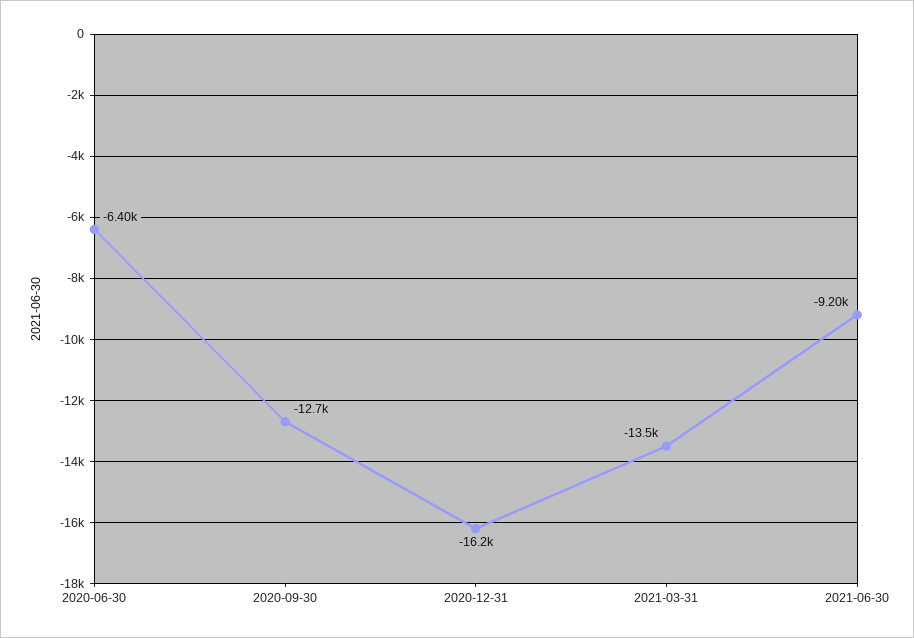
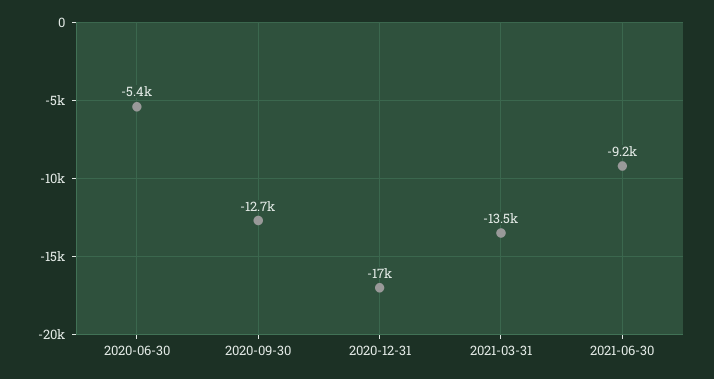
  {
-   "2020-06-30": -6400,
+   "2020-06-30": -5400,
    "2020-09-30": -12700,
-   "2020-12-31": -16200,
+   "2020-12-31": -17000,
    "2021-03-31": -13500,
    "2021-06-30": -9200
  }

